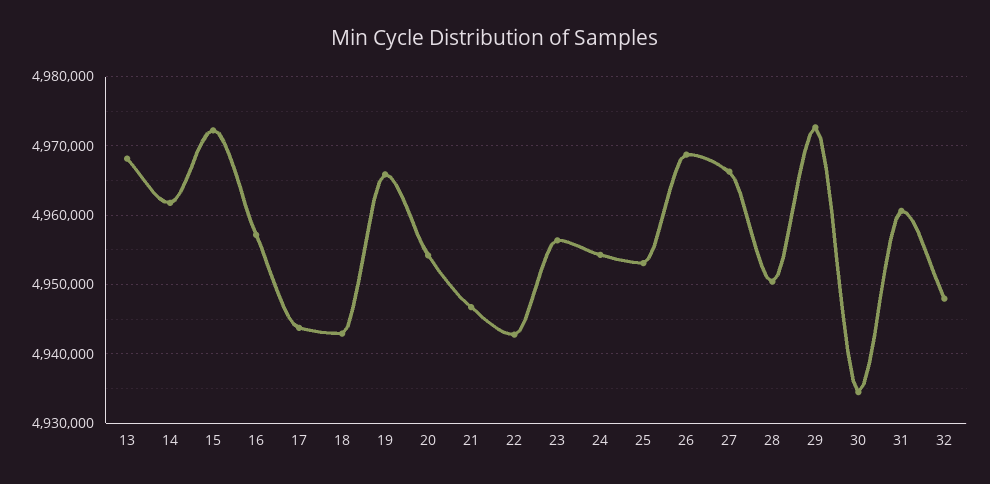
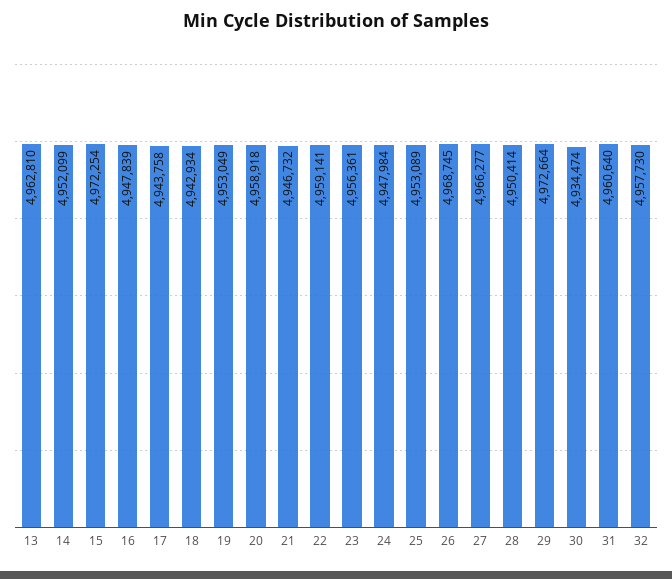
  {
-   "13": 4968000,
+   "13": 4962810,
-   "14": 4962000,
+   "14": 4952099,
    "15": 4972254,
-   "16": 4957000,
+   "16": 4947839,
    "17": 4943758,
    "18": 4942934,
-   "19": 4966000,
+   "19": 4953049,
-   "20": 4954000,
+   "20": 4958918,
    "21": 4946732,
-   "22": 4943000,
+   "22": 4959141,
    "23": 4956361,
-   "24": 4954000,
+   "24": 4947984,
    "25": 4953089,
    "26": 4968745,
    "27": 4966277,
    "28": 4950414,
    "29": 4972664,
    "30": 4934474,
    "31": 4960640,
-   "32": 4948000
+   "32": 4957730
  }

